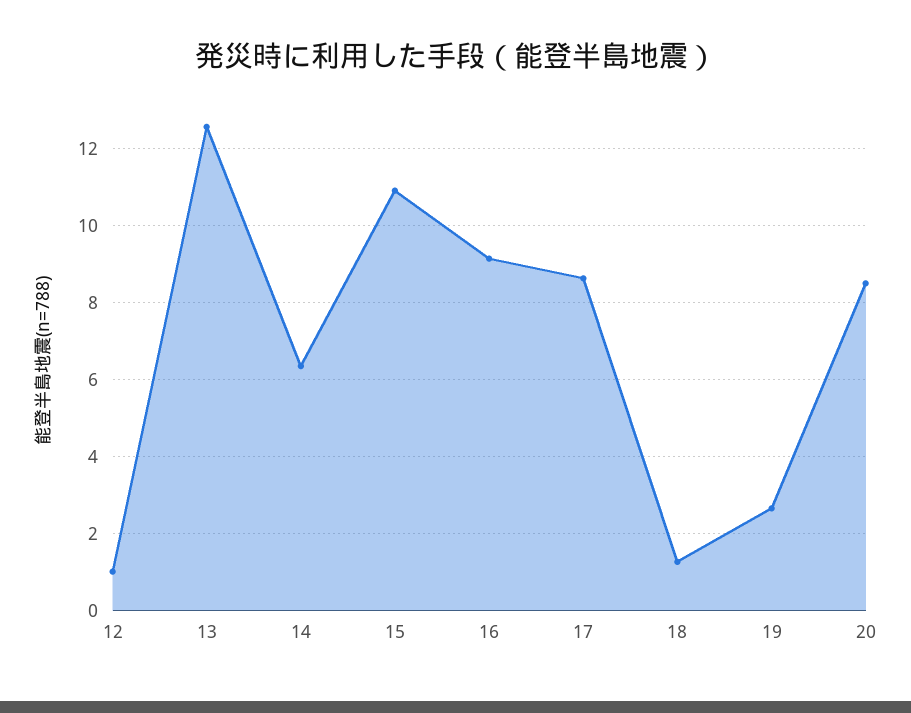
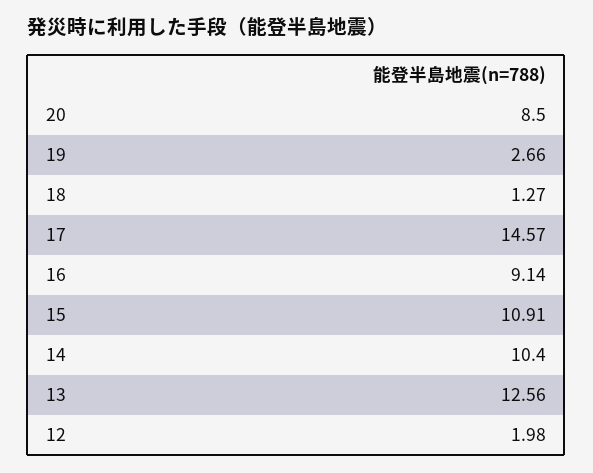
  {
-   "12": 1,
+   "12": 1.98,
    "13": 12.56,
-   "14": 6.4,
+   "14": 10.4,
    "15": 10.91,
    "16": 9.14,
-   "17": 8.6,
+   "17": 14.57,
    "18": 1.27,
    "19": 2.66,
    "20": 8.5
  }

